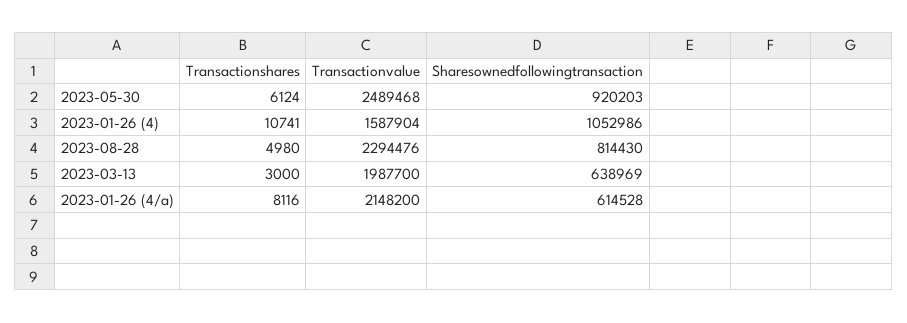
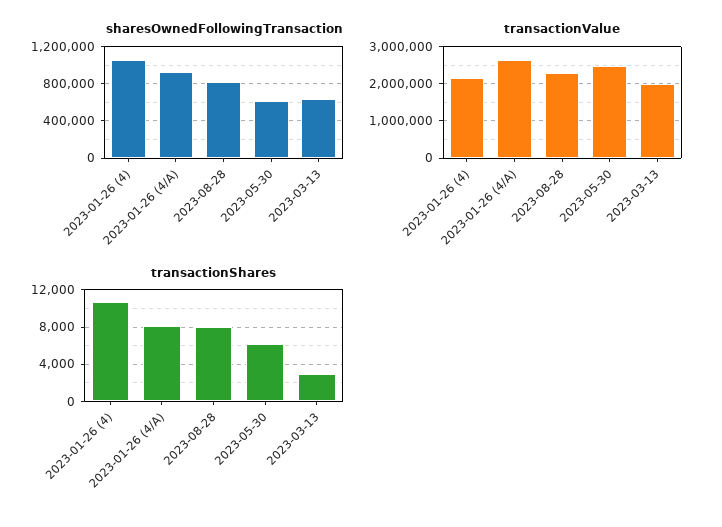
  {
    "Transactionshares": {
      "2023-05-30": 6124,
      "2023-01-26 (4)": 10741,
-     "2023-08-28": 4980,
+     "2023-08-28": 8000,
      "2023-03-13": 3000,
      "2023-01-26 (4/a)": 8116
    },
    "Transactionvalue": {
      "2023-05-30": 2489468,
-     "2023-01-26 (4)": 1587904,
+     "2023-01-26 (4)": 2200000,
      "2023-08-28": 2294476,
      "2023-03-13": 1987700,
-     "2023-01-26 (4/a)": 2148200
+     "2023-01-26 (4/a)": 2600000
    },
    "Sharesownedfollowingtransaction": {
-     "2023-05-30": 920203,
+     "2023-05-30": 600000,
      "2023-01-26 (4)": 1052986,
      "2023-08-28": 814430,
      "2023-03-13": 638969,
-     "2023-01-26 (4/a)": 614528
+     "2023-01-26 (4/a)": 900000
    }
  }

